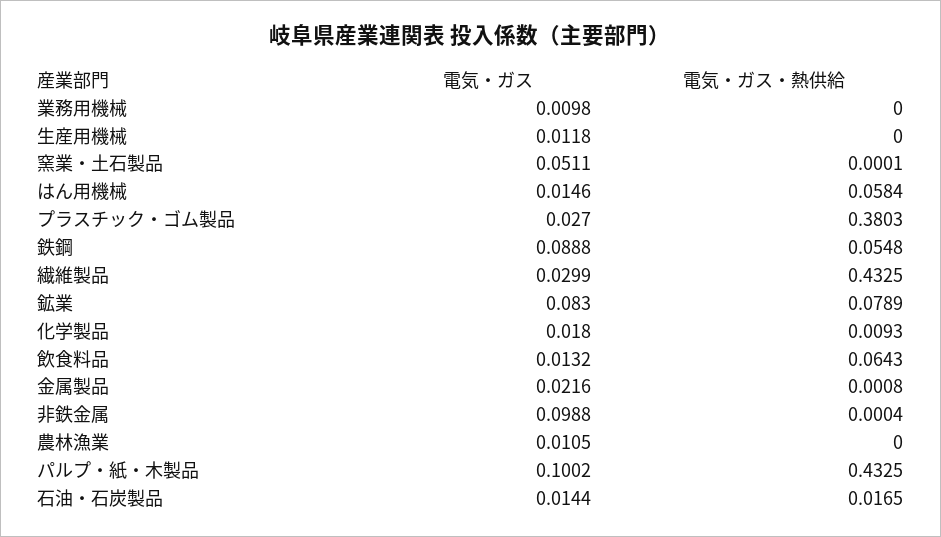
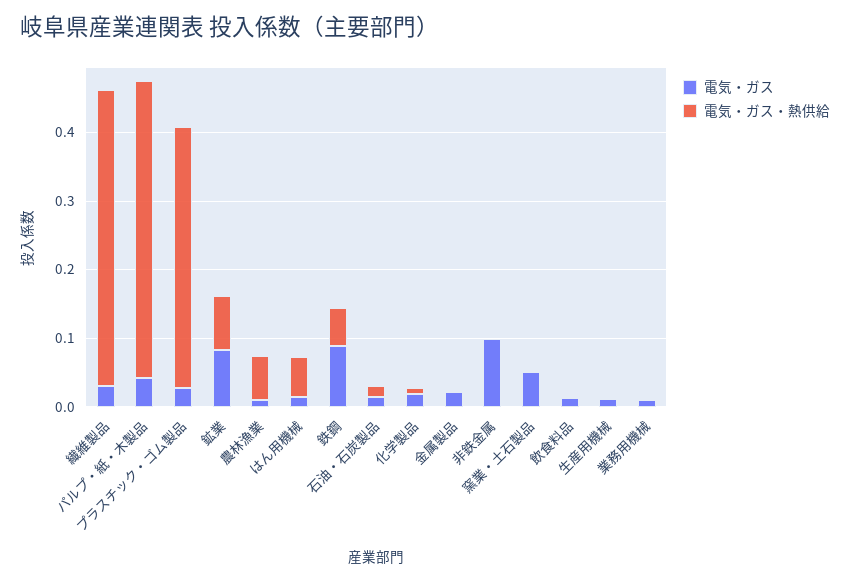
  {
    "電気・ガス": {
      "業務用機械": 0.0098,
      "生産用機械": 0.0118,
      "窯業・土石製品": 0.0511,
      "はん用機械": 0.0146,
      "プラスチック・ゴム製品": 0.027,
      "鉄鋼": 0.0888,
      "繊維製品": 0.0299,
      "鉱業": 0.083,
      "化学製品": 0.018,
      "飲食料品": 0.0132,
      "金属製品": 0.0216,
      "非鉄金属": 0.0988,
      "農林漁業": 0.0105,
-     "パルプ・紙・木製品": 0.1002,
+     "パルプ・紙・木製品": 0.04,
      "石油・石炭製品": 0.0144
    },
    "電気・ガス・熱供給": {
      "業務用機械": 0,
      "生産用機械": 0,
      "窯業・土石製品": 0.0001,
      "はん用機械": 0.0584,
      "プラスチック・ゴム製品": 0.3803,
      "鉄鋼": 0.0548,
      "繊維製品": 0.4325,
      "鉱業": 0.0789,
      "化学製品": 0.0093,
-     "飲食料品": 0.0643,
+     "飲食料品": 0,
      "金属製品": 0.0008,
      "非鉄金属": 0.0004,
-     "農林漁業": 0,
+     "農林漁業": 0.06,
      "パルプ・紙・木製品": 0.4325,
      "石油・石炭製品": 0.0165
    }
  }

